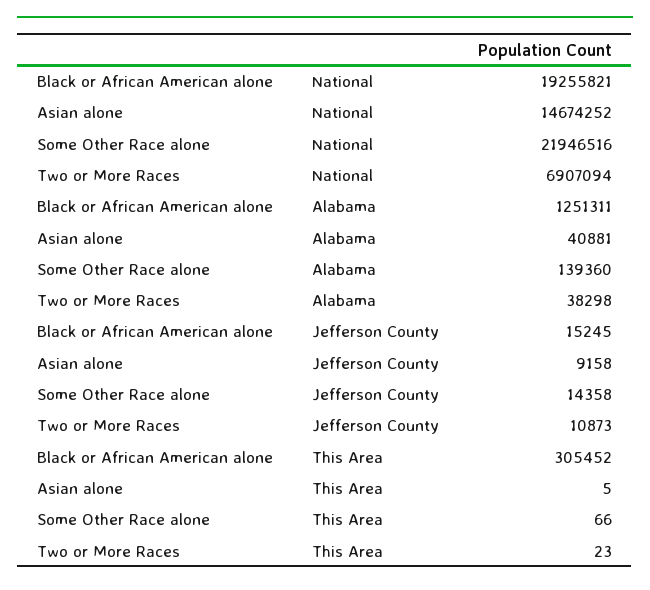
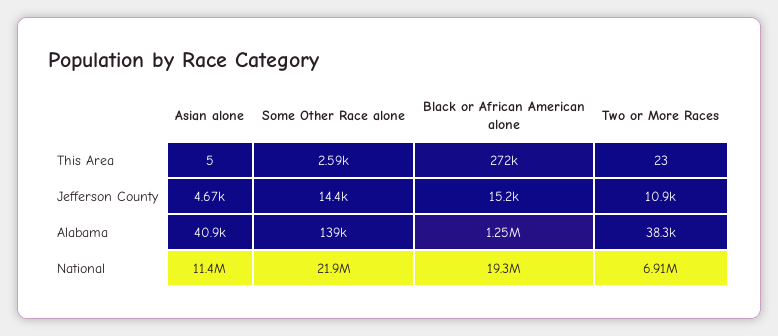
  {
    "Black or African American alone": {
      "National": 19255821,
      "Alabama": 1251311,
      "Jefferson County": 15245,
-     "This Area": 305452
+     "This Area": 272000
    },
    "Asian alone": {
-     "National": 14674252,
+     "National": 11400000,
      "Alabama": 40881,
-     "Jefferson County": 9158,
+     "Jefferson County": 4670,
      "This Area": 5
    },
    "Some Other Race alone": {
      "National": 21946516,
      "Alabama": 139360,
      "Jefferson County": 14358,
-     "This Area": 66
+     "This Area": 2590
    },
    "Two or More Races": {
      "National": 6907094,
      "Alabama": 38298,
      "Jefferson County": 10873,
      "This Area": 23
    }
  }

